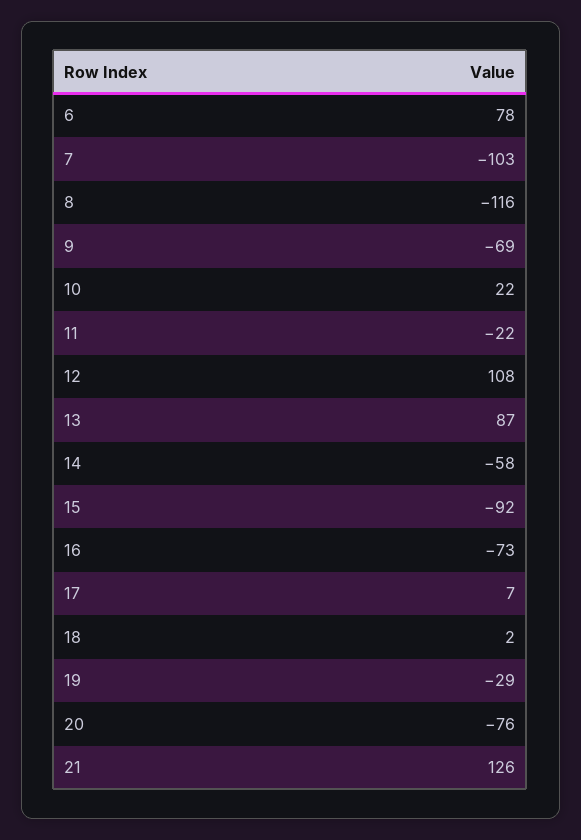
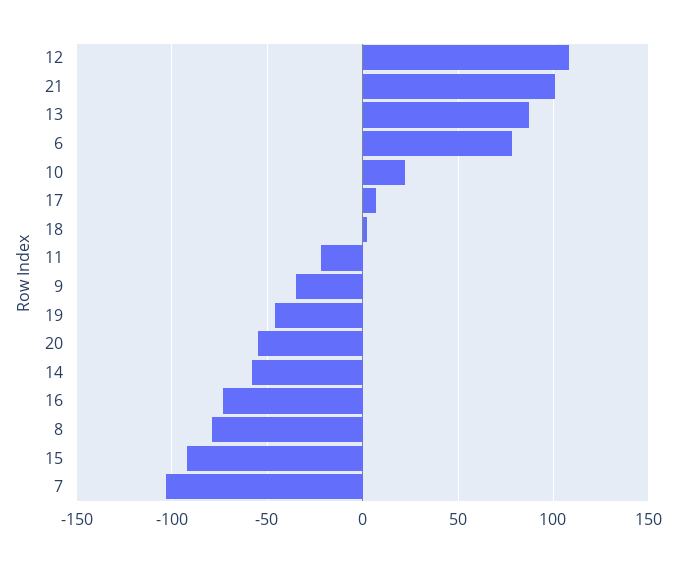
  {
    "6": 78,
    "7": -103,
-   "8": -116,
+   "8": -80,
-   "9": -69,
+   "9": -35,
    "10": 22,
    "11": -22,
    "12": 108,
    "13": 87,
    "14": -58,
    "15": -92,
    "16": -73,
    "17": 7,
    "18": 2,
-   "19": -29,
+   "19": -45,
-   "20": -76,
+   "20": -55,
-   "21": 126
+   "21": 100
  }

